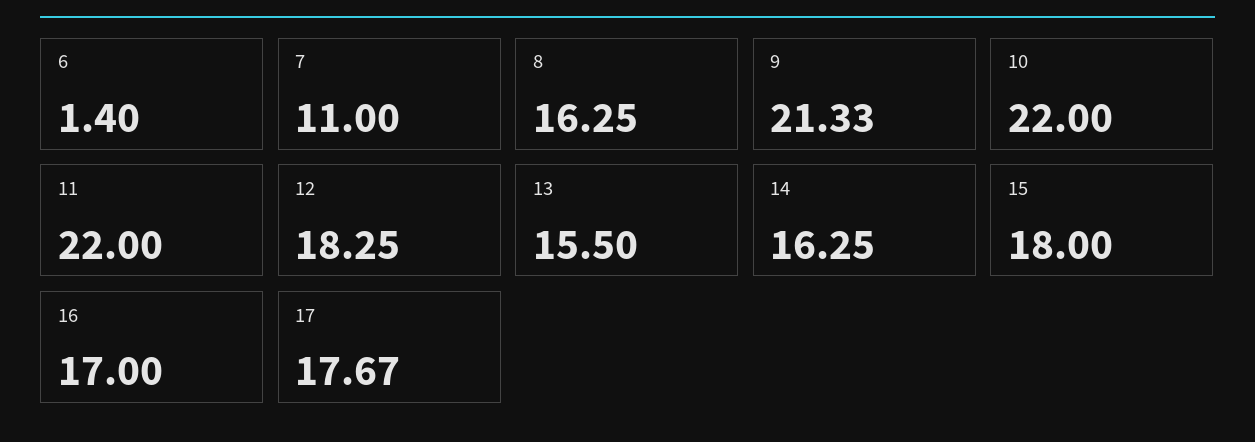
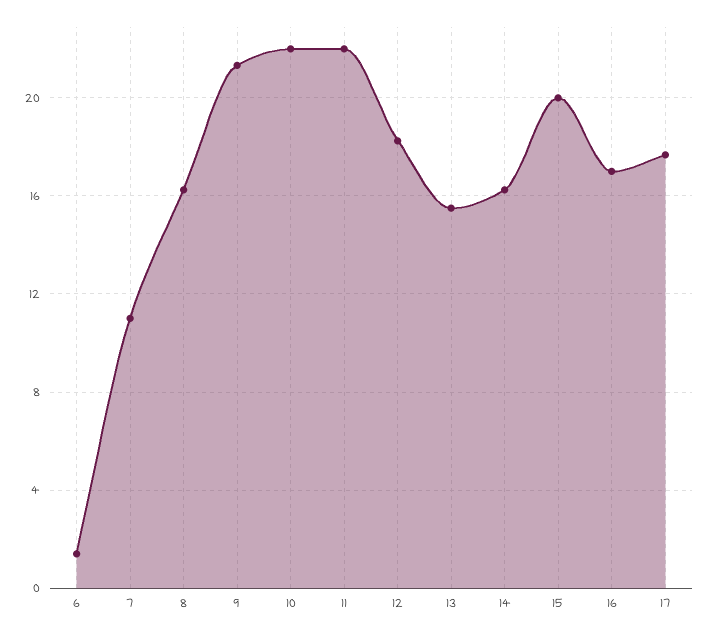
  {
    "6": 1.4,
    "7": 11,
    "8": 16.25,
    "9": 21.33,
    "10": 22,
    "11": 22,
    "12": 18.25,
    "13": 15.5,
    "14": 16.25,
-   "15": 18,
+   "15": 20,
    "16": 17,
    "17": 17.67
  }

